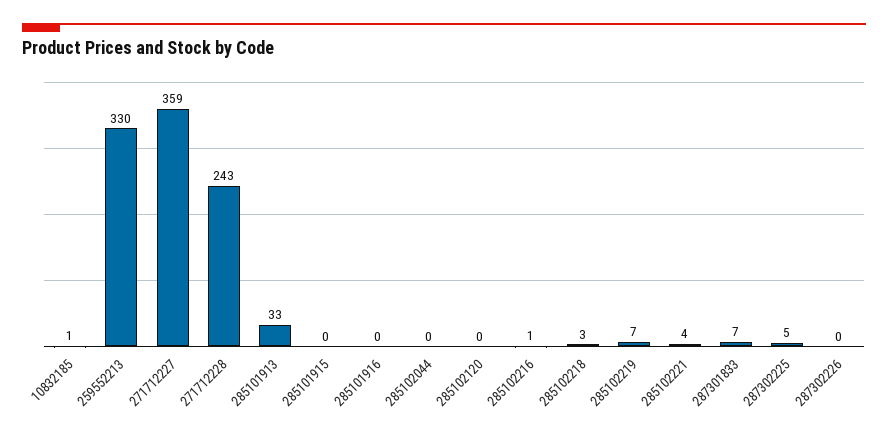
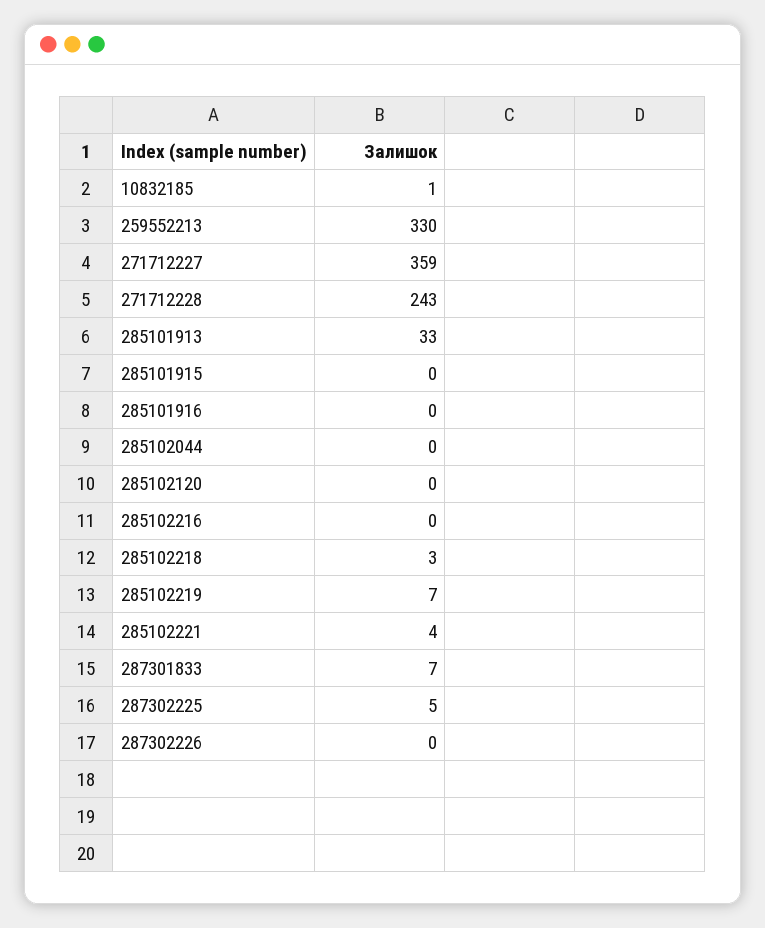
  {
    "10832185": 1,
    "259552213": 330,
    "271712227": 359,
    "271712228": 243,
    "285101913": 33,
    "285101915": 0,
    "285101916": 0,
    "285102044": 0,
    "285102120": 0,
-   "285102216": 1,
+   "285102216": 0,
    "285102218": 3,
    "285102219": 7,
    "285102221": 4,
    "287301833": 7,
    "287302225": 5,
    "287302226": 0
  }

